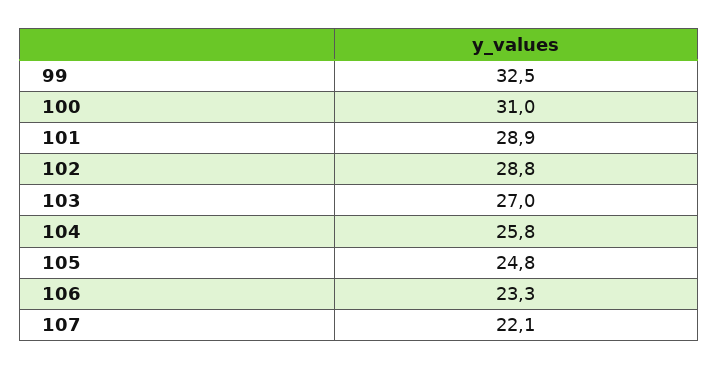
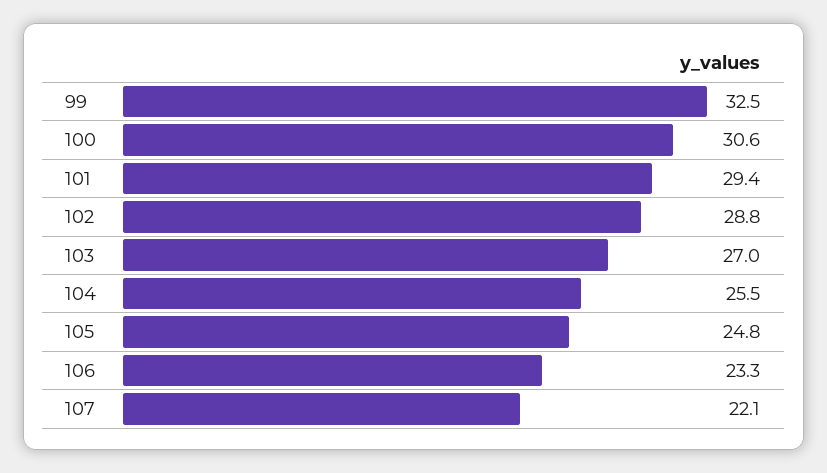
  {
    "99": 32.5,
-   "100": 31,
+   "100": 30.6,
-   "101": 28.9,
+   "101": 29.4,
    "102": 28.8,
    "103": 27,
-   "104": 25.8,
+   "104": 25.5,
    "105": 24.8,
    "106": 23.3,
    "107": 22.1
  }

